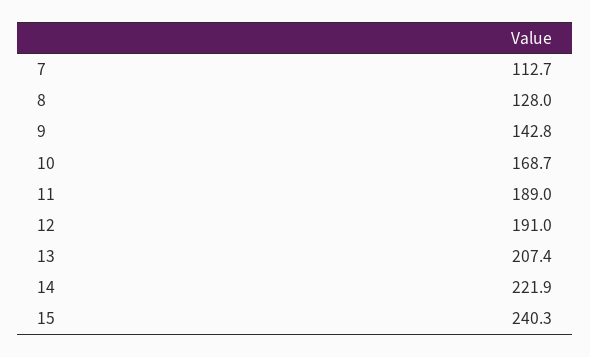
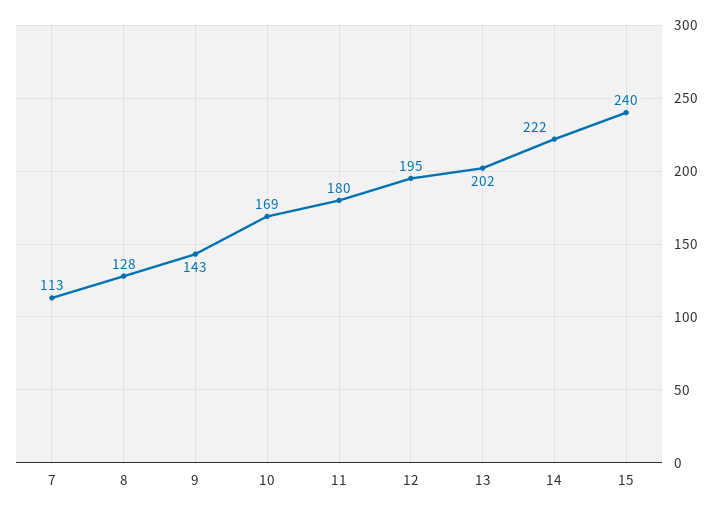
  {
    "7": 112.7,
    "8": 128,
    "9": 142.8,
    "10": 168.7,
-   "11": 189,
+   "11": 180,
-   "12": 191,
+   "12": 195,
-   "13": 207.4,
+   "13": 202,
    "14": 221.9,
    "15": 240.3
  }

